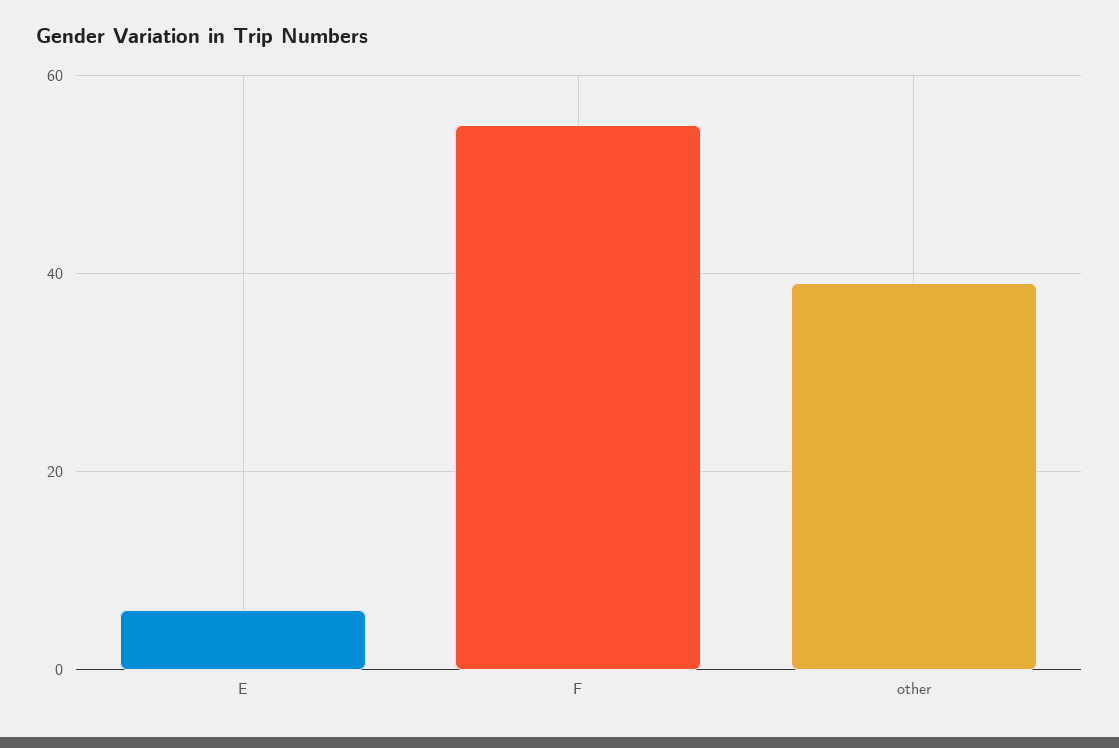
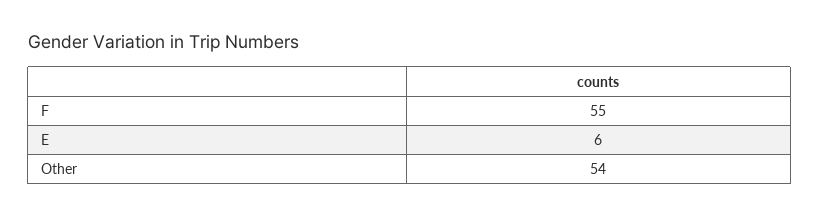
  {
    "E": 6,
    "F": 55,
-   "other": 40
+   "other": 54
  }

